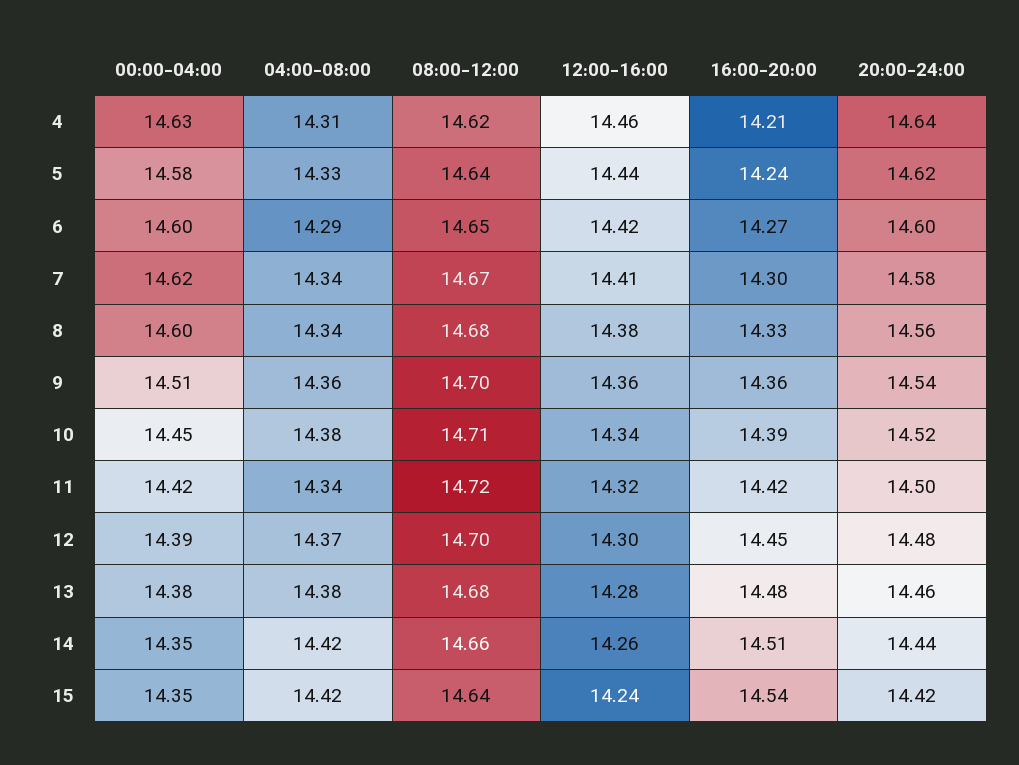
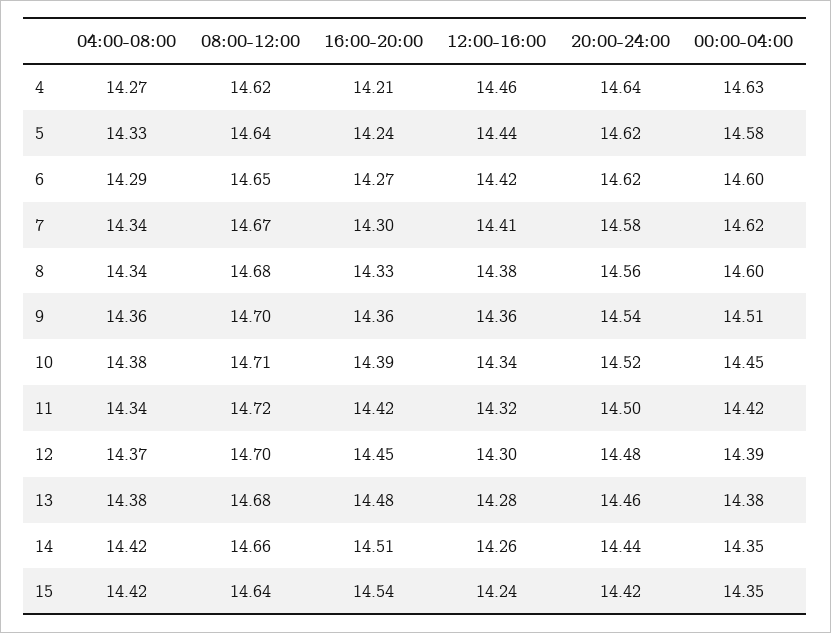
  {
    "00:00-04:00": {
      "4": 14.63,
      "5": 14.58,
      "6": 14.6,
      "7": 14.62,
      "8": 14.6,
      "9": 14.51,
      "10": 14.45,
      "11": 14.42,
      "12": 14.39,
      "13": 14.38,
      "14": 14.35,
      "15": 14.35
    },
    "04:00-08:00": {
-     "4": 14.31,
+     "4": 14.27,
      "5": 14.33,
      "6": 14.29,
      "7": 14.34,
      "8": 14.34,
      "9": 14.36,
      "10": 14.38,
      "11": 14.34,
      "12": 14.37,
      "13": 14.38,
      "14": 14.42,
      "15": 14.42
    },
    "08:00-12:00": {
      "4": 14.62,
      "5": 14.64,
      "6": 14.65,
      "7": 14.67,
      "8": 14.68,
      "9": 14.7,
      "10": 14.71,
      "11": 14.72,
      "12": 14.7,
      "13": 14.68,
      "14": 14.66,
      "15": 14.64
    },
    "12:00-16:00": {
      "4": 14.46,
      "5": 14.44,
      "6": 14.42,
      "7": 14.41,
      "8": 14.38,
      "9": 14.36,
      "10": 14.34,
      "11": 14.32,
      "12": 14.3,
      "13": 14.28,
      "14": 14.26,
      "15": 14.24
    },
    "16:00-20:00": {
      "4": 14.21,
      "5": 14.24,
      "6": 14.27,
      "7": 14.3,
      "8": 14.33,
      "9": 14.36,
      "10": 14.39,
      "11": 14.42,
      "12": 14.45,
      "13": 14.48,
      "14": 14.51,
      "15": 14.54
    },
    "20:00-24:00": {
      "4": 14.64,
      "5": 14.62,
-     "6": 14.6,
+     "6": 14.62,
      "7": 14.58,
      "8": 14.56,
      "9": 14.54,
      "10": 14.52,
      "11": 14.5,
      "12": 14.48,
      "13": 14.46,
      "14": 14.44,
      "15": 14.42
    }
  }

